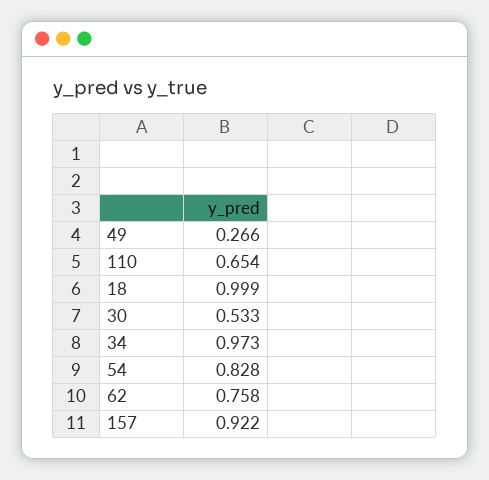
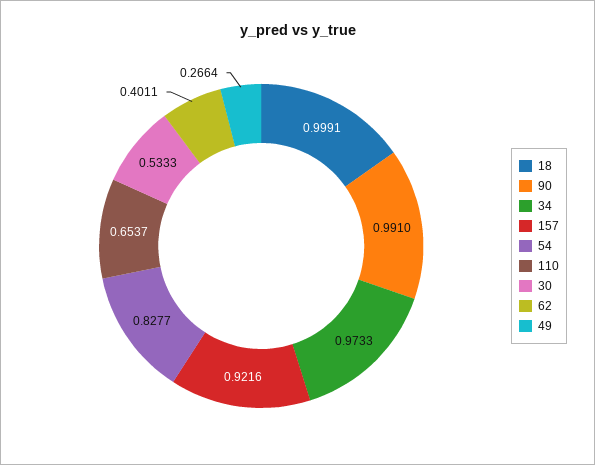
  {
    "49": 0.2664,
    "110": 0.6537,
    "18": 0.9991,
    "30": 0.5333,
    "34": 0.9733,
    "54": 0.8277,
-   "62": 0.758,
+   "62": 0.4011,
-   "157": 0.9216
+   "157": 0.9216,
+   "90": 0.991
  }

